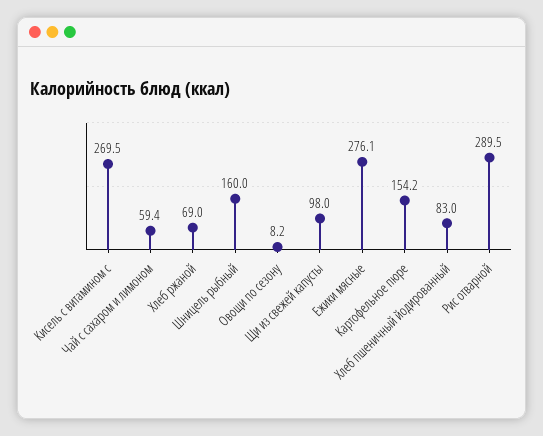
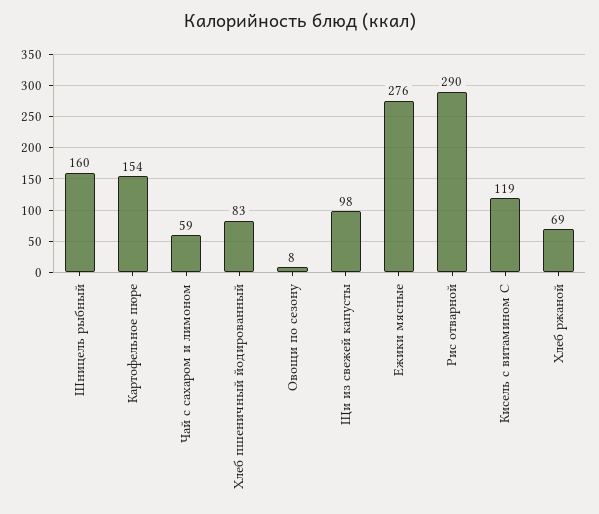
  {
-   "Кисель с витамином с": 269.5,
+   "Кисель с витамином с": 119,
    "Чай с сахаром и лимоном": 59.4,
    "Хлеб ржаной": 69,
    "Шницель рыбный": 160,
    "Овощи по сезону": 8.2,
    "Щи из свежей капусты": 98,
    "Ежики мясные": 276.1,
    "Картофельное пюре": 154.2,
    "Хлеб пшеничный йодированный": 83,
    "Рис отварной": 289.5
  }

